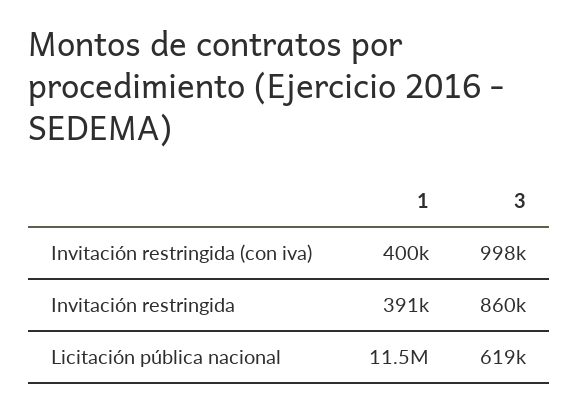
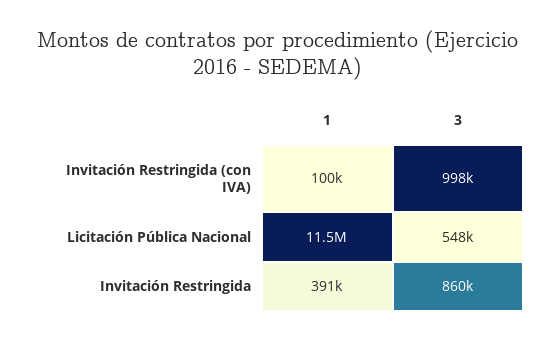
  {
    "1": {
-     "Invitación restringida (con iva)": 400000,
+     "Invitación restringida (con iva)": 100000,
      "Invitación restringida": 391000,
      "Licitación pública nacional": 11500000
    },
    "3": {
      "Invitación restringida (con iva)": 998000,
      "Invitación restringida": 860000,
-     "Licitación pública nacional": 619000
+     "Licitación pública nacional": 548000
    }
  }

